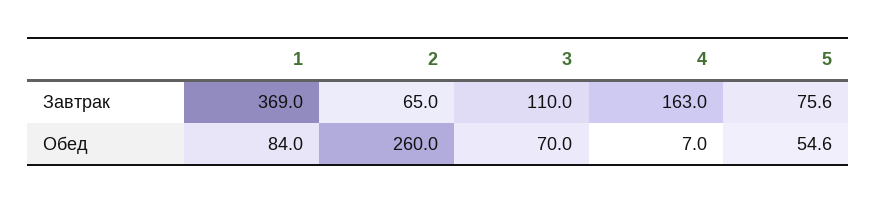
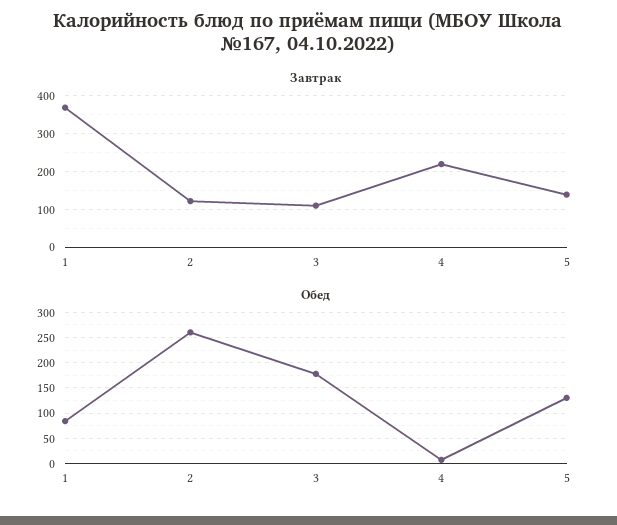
  {
    "Завтрак": {
      "1": 369,
-     "2": 65,
+     "2": 120,
      "3": 110,
-     "4": 163,
+     "4": 220,
-     "5": 75.6
+     "5": 140
    },
    "Обед": {
      "1": 84,
      "2": 260,
-     "3": 70,
+     "3": 175,
      "4": 7,
-     "5": 54.6
+     "5": 125
    }
  }

